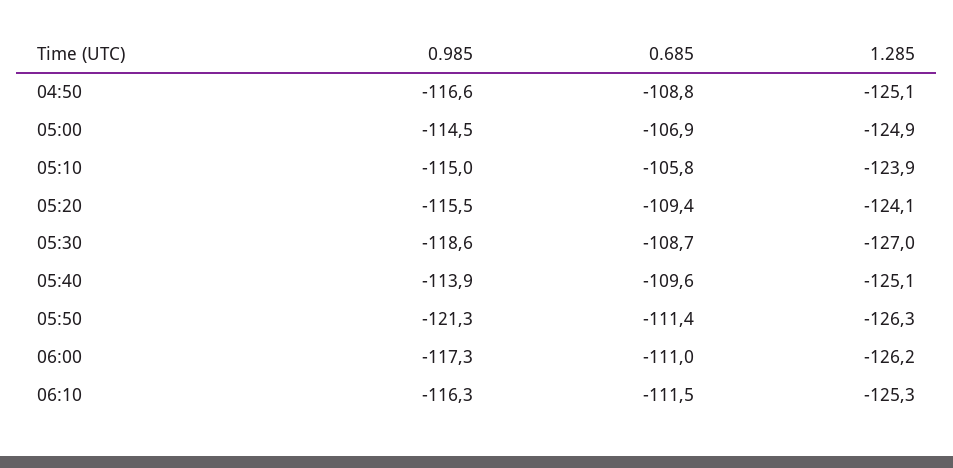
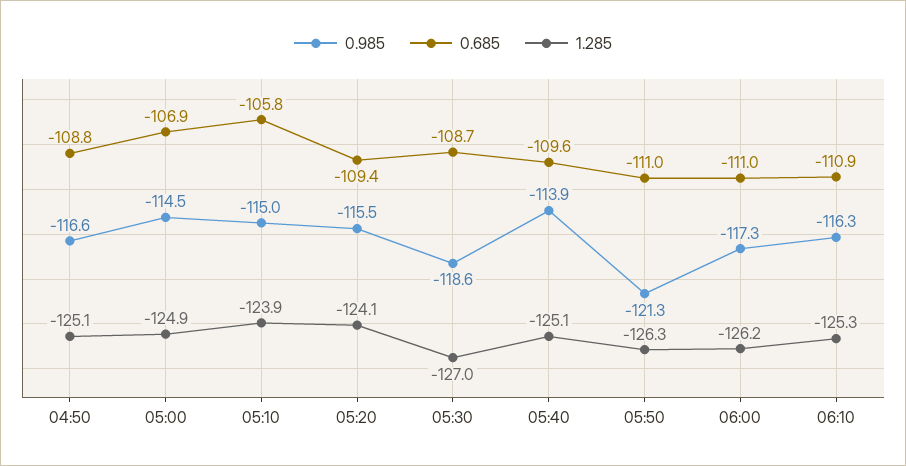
  {
    "0.985": {
      "04:50": -116.6,
      "05:00": -114.5,
      "05:10": -115,
      "05:20": -115.5,
      "05:30": -118.6,
      "05:40": -113.9,
      "05:50": -121.3,
      "06:00": -117.3,
      "06:10": -116.3
    },
    "0.685": {
      "04:50": -108.8,
      "05:00": -106.9,
      "05:10": -105.8,
      "05:20": -109.4,
      "05:30": -108.7,
      "05:40": -109.6,
-     "05:50": -111.4,
+     "05:50": -111,
      "06:00": -111,
-     "06:10": -111.5
+     "06:10": -110.9
    },
    "1.285": {
      "04:50": -125.1,
      "05:00": -124.9,
      "05:10": -123.9,
      "05:20": -124.1,
      "05:30": -127,
      "05:40": -125.1,
      "05:50": -126.3,
      "06:00": -126.2,
      "06:10": -125.3
    }
  }

